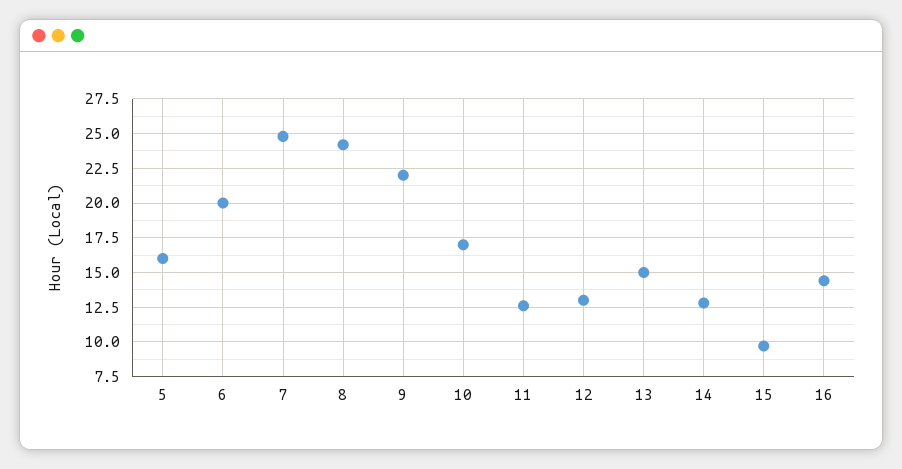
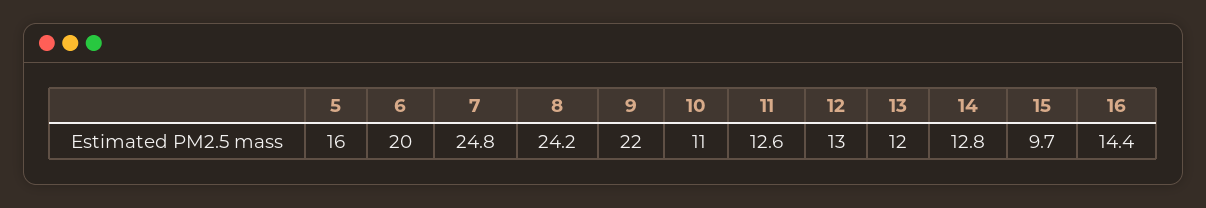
  {
    "5": 16,
    "6": 20,
    "7": 24.8,
    "8": 24.2,
    "9": 22,
-   "10": 17,
+   "10": 11,
    "11": 12.6,
    "12": 13,
-   "13": 15,
+   "13": 12,
    "14": 12.8,
    "15": 9.7,
    "16": 14.4
  }

